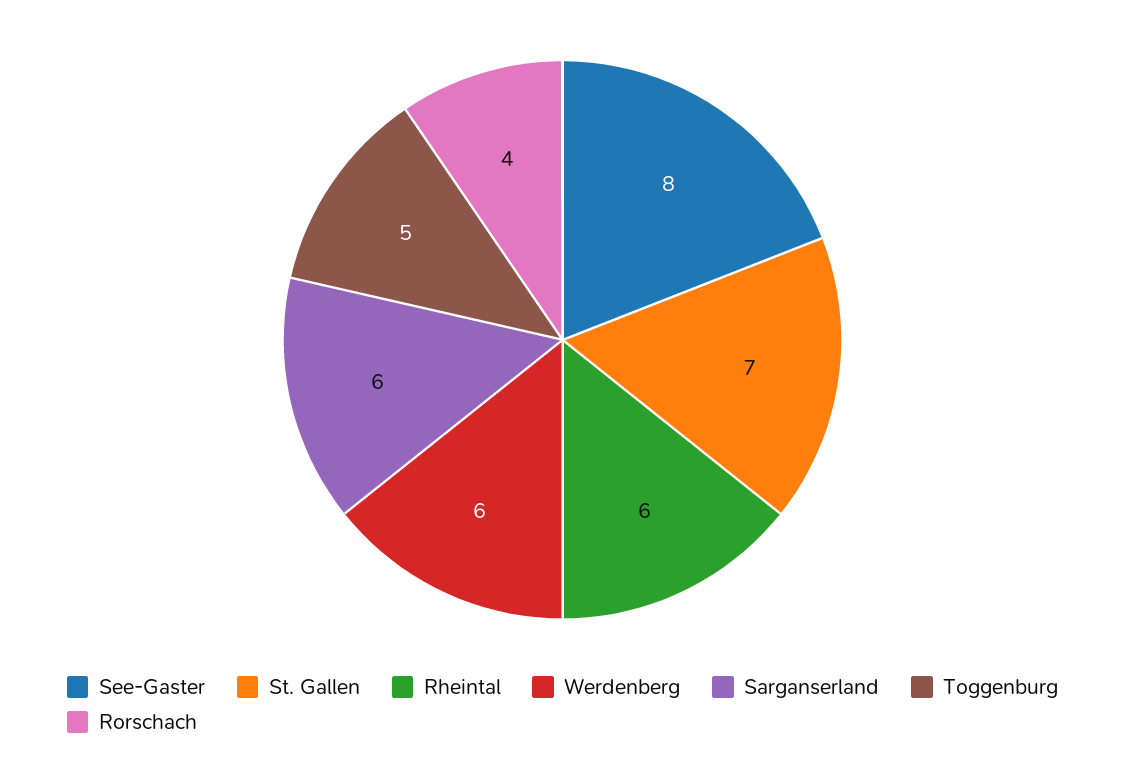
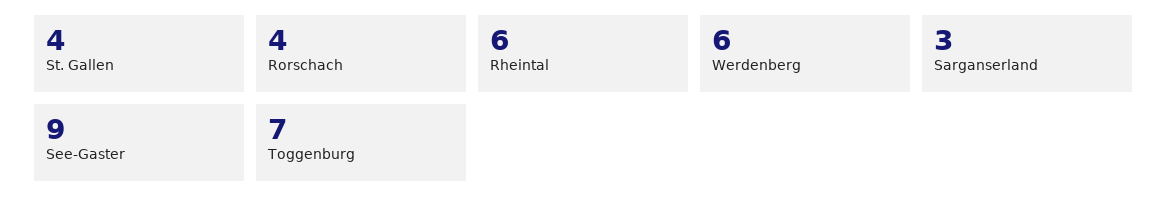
  {
-   "See-Gaster": 8,
+   "See-Gaster": 9,
-   "St. Gallen": 7,
+   "St. Gallen": 4,
    "Rheintal": 6,
    "Werdenberg": 6,
-   "Sarganserland": 6,
+   "Sarganserland": 3,
-   "Toggenburg": 5,
+   "Toggenburg": 7,
    "Rorschach": 4
  }

